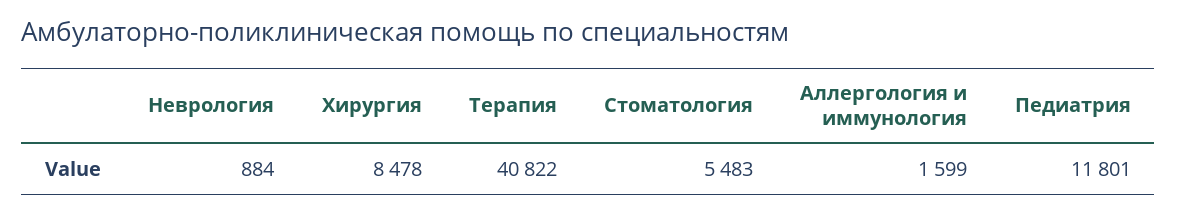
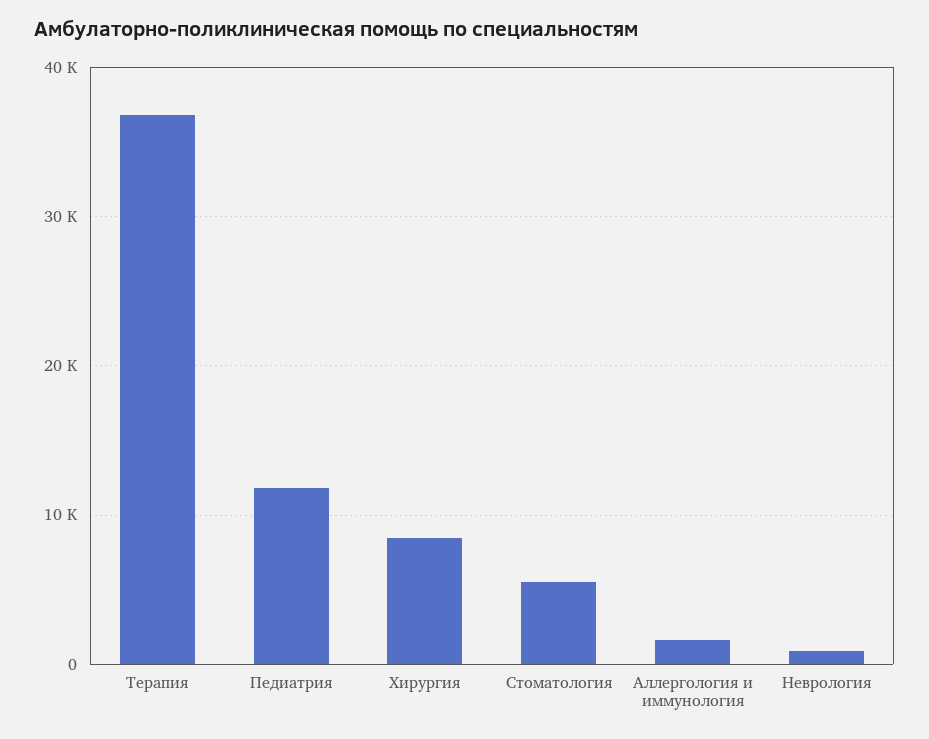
  {
    "Неврология": 884,
    "Хирургия": 8478,
-   "Терапия": 40822,
+   "Терапия": 37000,
    "Стоматология": 5483,
    "Аллергология и иммунология": 1599,
    "Педиатрия": 11801
  }

